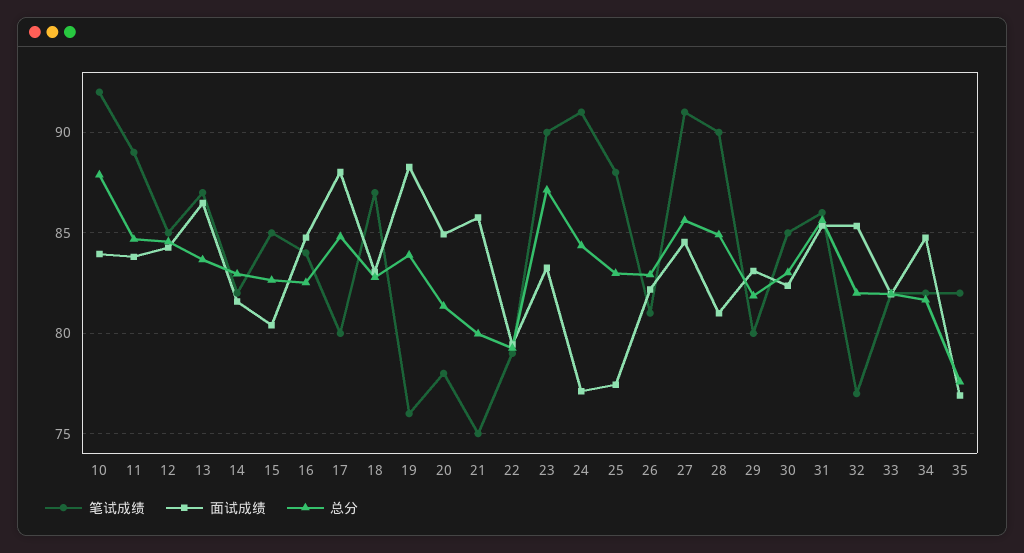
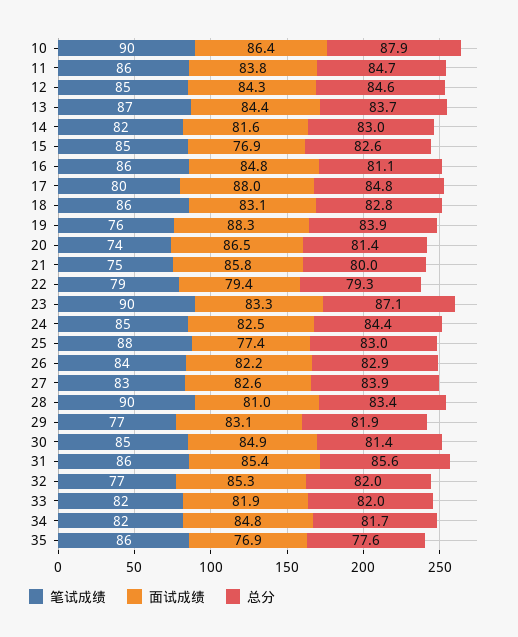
  {
    "笔试成绩": {
-     "10": 92,
+     "10": 90,
-     "11": 89,
+     "11": 86,
      "12": 85,
      "13": 87,
      "14": 82,
      "15": 85,
-     "16": 84,
+     "16": 86,
      "17": 80,
-     "18": 87,
+     "18": 86,
      "19": 76,
-     "20": 78,
+     "20": 74,
      "21": 75,
      "22": 79,
      "23": 90,
-     "24": 91,
+     "24": 85,
      "25": 88,
-     "26": 81,
+     "26": 84,
-     "27": 91,
+     "27": 83,
      "28": 90,
-     "29": 80,
+     "29": 77,
      "30": 85,
      "31": 86,
      "32": 77,
      "33": 82,
      "34": 82,
-     "35": 82
+     "35": 86
    },
    "面试成绩": {
-     "10": 84,
+     "10": 86.4,
      "11": 83.8,
      "12": 84.3,
-     "13": 86.5,
+     "13": 84.4,
      "14": 81.6,
-     "15": 80.5,
+     "15": 76.9,
      "16": 84.8,
      "17": 88,
      "18": 83.1,
      "19": 88.3,
-     "20": 85,
+     "20": 86.5,
      "21": 85.8,
      "22": 79.4,
      "23": 83.3,
-     "24": 77,
+     "24": 82.5,
      "25": 77.4,
      "26": 82.2,
-     "27": 84.5,
+     "27": 82.6,
      "28": 81,
      "29": 83.1,
-     "30": 82.5,
+     "30": 84.9,
      "31": 85.4,
      "32": 85.3,
      "33": 81.9,
      "34": 84.8,
      "35": 76.9
    },
    "总分": {
      "10": 87.9,
      "11": 84.7,
      "12": 84.6,
      "13": 83.7,
      "14": 83,
      "15": 82.6,
-     "16": 82.5,
+     "16": 81.1,
      "17": 84.8,
      "18": 82.8,
      "19": 83.9,
      "20": 81.4,
      "21": 80,
      "22": 79.3,
      "23": 87.1,
      "24": 84.4,
      "25": 83,
      "26": 82.9,
-     "27": 85.5,
+     "27": 83.9,
-     "28": 85,
+     "28": 83.4,
      "29": 81.9,
-     "30": 83,
+     "30": 81.4,
      "31": 85.6,
      "32": 82,
      "33": 82,
      "34": 81.7,
      "35": 77.6
    }
  }

